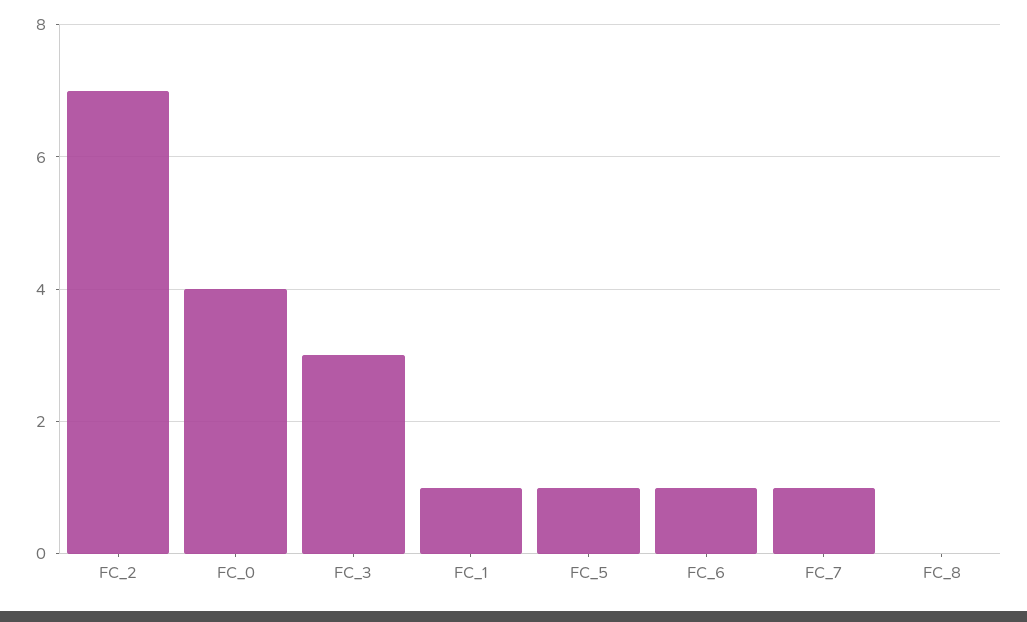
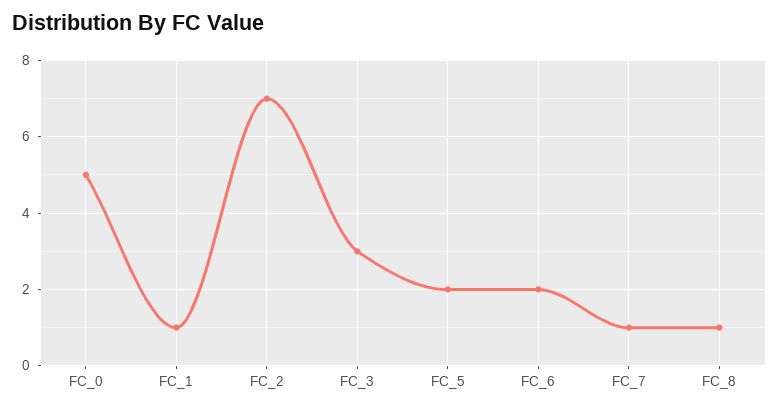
  {
    "FC_2": 7,
-   "FC_0": 4,
+   "FC_0": 5,
    "FC_3": 3,
    "FC_1": 1,
-   "FC_5": 1,
+   "FC_5": 2,
-   "FC_6": 1,
+   "FC_6": 2,
    "FC_7": 1,
-   "FC_8": 0
+   "FC_8": 1
  }

